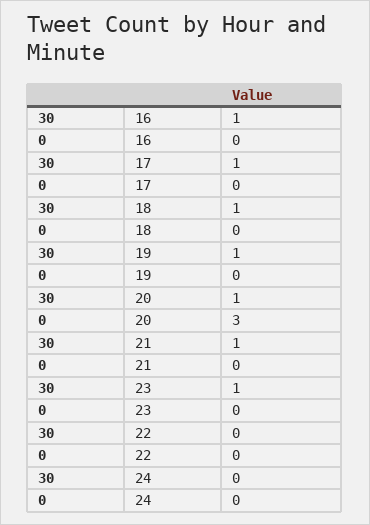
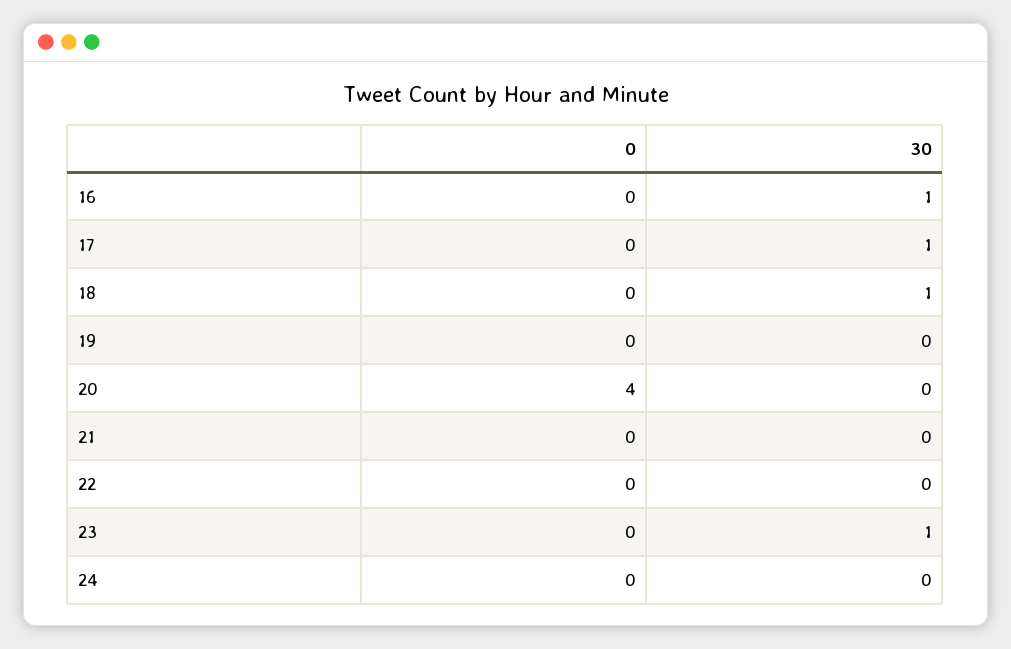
  {
    "30": {
      "16": 1,
      "17": 1,
      "18": 1,
-     "19": 1,
+     "19": 0,
-     "20": 1,
+     "20": 0,
-     "21": 1,
+     "21": 0,
      "23": 1,
      "22": 0,
      "24": 0
    },
    "0": {
      "16": 0,
      "17": 0,
      "18": 0,
      "19": 0,
-     "20": 3,
+     "20": 4,
      "21": 0,
      "23": 0,
      "22": 0,
      "24": 0
    }
  }

